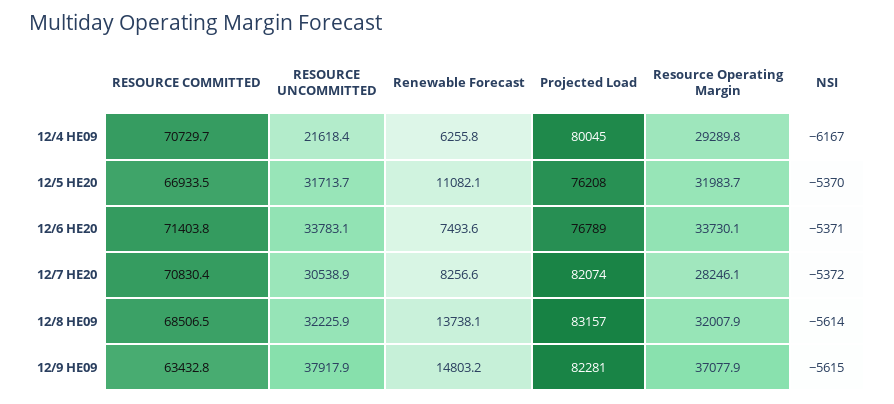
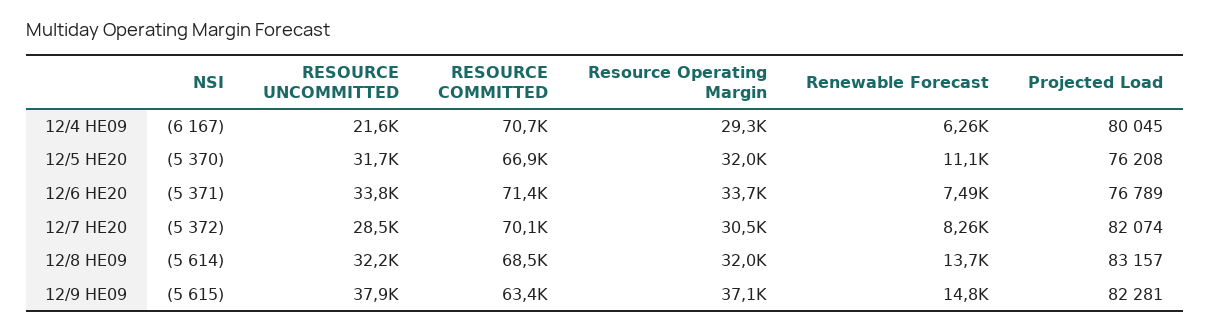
  {
    "RESOURCE COMMITTED": {
      "12/4 HE09": 70729.7,
      "12/5 HE20": 66933.5,
      "12/6 HE20": 71403.8,
-     "12/7 HE20": 70830.4,
+     "12/7 HE20": 70100,
      "12/8 HE09": 68506.5,
      "12/9 HE09": 63432.8
    },
    "RESOURCE UNCOMMITTED": {
      "12/4 HE09": 21618.4,
      "12/5 HE20": 31713.7,
      "12/6 HE20": 33783.1,
-     "12/7 HE20": 30538.9,
+     "12/7 HE20": 28500,
      "12/8 HE09": 32225.9,
      "12/9 HE09": 37917.9
    },
    "Renewable Forecast": {
      "12/4 HE09": 6255.8,
      "12/5 HE20": 11082.1,
      "12/6 HE20": 7493.6,
      "12/7 HE20": 8256.6,
      "12/8 HE09": 13738.1,
      "12/9 HE09": 14803.2
    },
    "Projected Load": {
      "12/4 HE09": 80045,
      "12/5 HE20": 76208,
      "12/6 HE20": 76789,
      "12/7 HE20": 82074,
      "12/8 HE09": 83157,
      "12/9 HE09": 82281
    },
    "Resource Operating Margin": {
      "12/4 HE09": 29289.8,
      "12/5 HE20": 31983.7,
      "12/6 HE20": 33730.1,
-     "12/7 HE20": 28246.1,
+     "12/7 HE20": 30500,
      "12/8 HE09": 32007.9,
      "12/9 HE09": 37077.9
    },
    "NSI": {
      "12/4 HE09": -6167,
      "12/5 HE20": -5370,
      "12/6 HE20": -5371,
      "12/7 HE20": -5372,
      "12/8 HE09": -5614,
      "12/9 HE09": -5615
    }
  }

